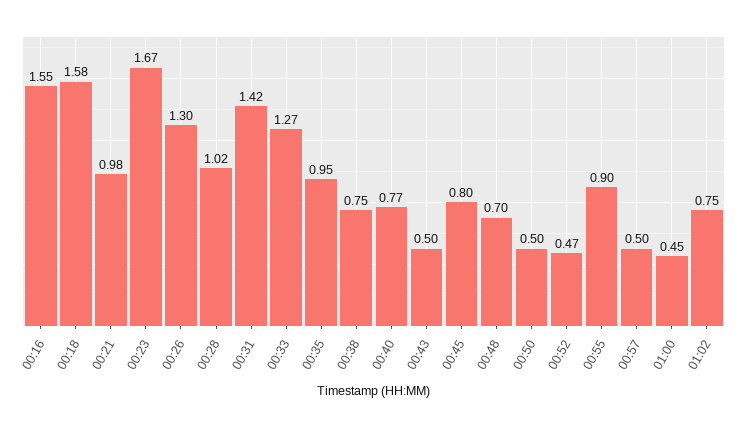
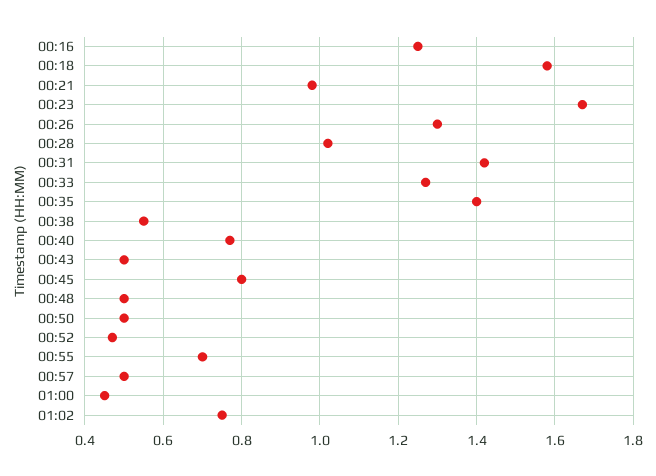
  {
-   "00:16": 1.55,
+   "00:16": 1.25,
    "00:18": 1.58,
    "00:21": 0.98,
    "00:23": 1.67,
    "00:26": 1.3,
    "00:28": 1.02,
    "00:31": 1.42,
    "00:33": 1.27,
-   "00:35": 0.95,
+   "00:35": 1.4,
-   "00:38": 0.75,
+   "00:38": 0.55,
    "00:40": 0.77,
    "00:43": 0.5,
    "00:45": 0.8,
-   "00:48": 0.7,
+   "00:48": 0.5,
    "00:50": 0.5,
    "00:52": 0.47,
-   "00:55": 0.9,
+   "00:55": 0.7,
    "00:57": 0.5,
    "01:00": 0.45,
    "01:02": 0.75
  }

